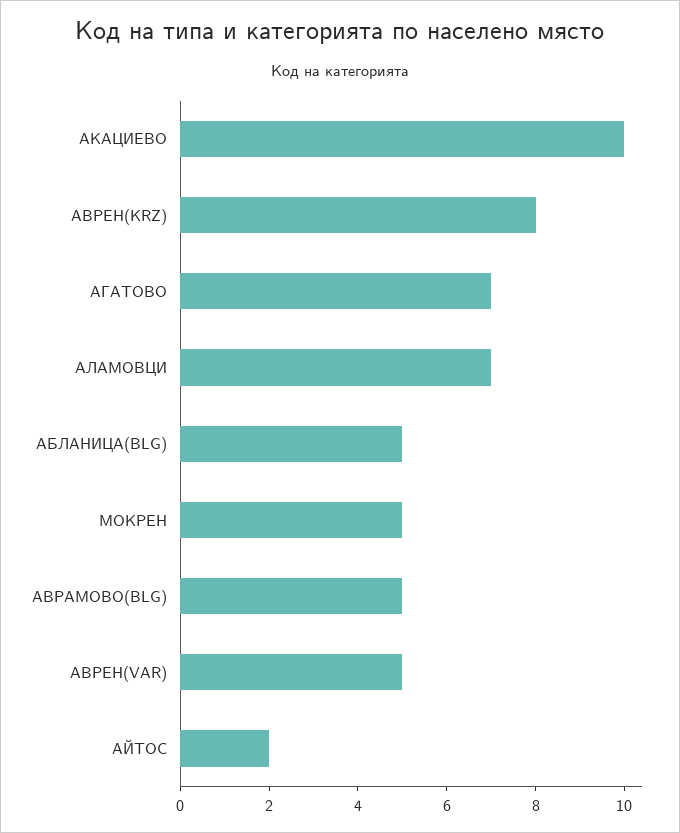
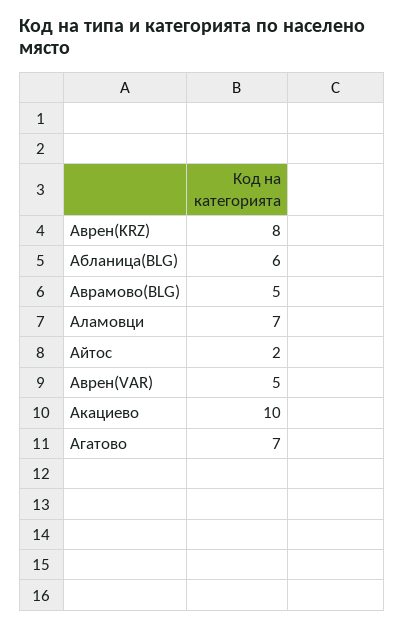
  {
    "АКАЦИЕВО": 10,
    "АВРЕН(KRZ)": 8,
    "АГАТОВО": 7,
    "АЛАМОВЦИ": 7,
-   "АБЛАНИЦА(BLG)": 5,
+   "АБЛАНИЦА(BLG)": 6,
-   "МОКРЕН": 5,
    "АВРАМОВО(BLG)": 5,
    "АВРЕН(VAR)": 5,
    "АЙТОС": 2
  }

